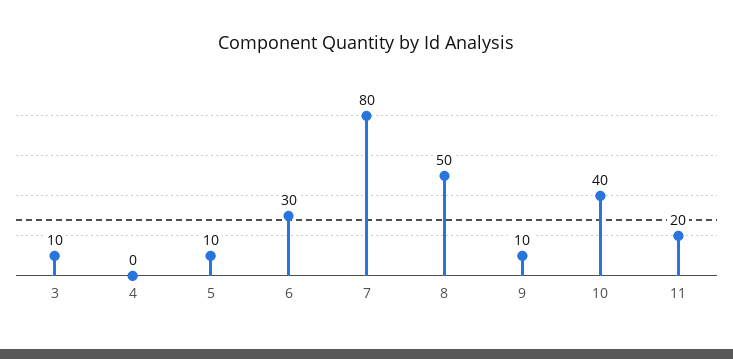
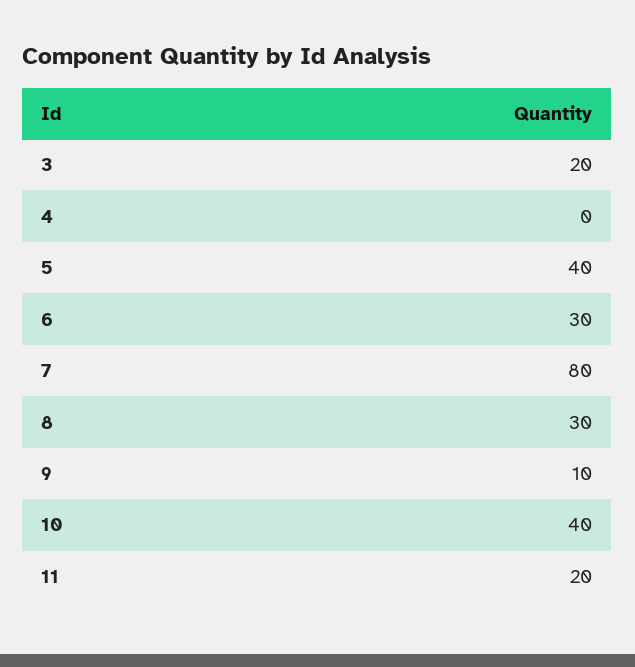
  {
-   "3": 10,
+   "3": 20,
    "4": 0,
-   "5": 10,
+   "5": 40,
    "6": 30,
    "7": 80,
-   "8": 50,
+   "8": 30,
    "9": 10,
    "10": 40,
    "11": 20
  }

